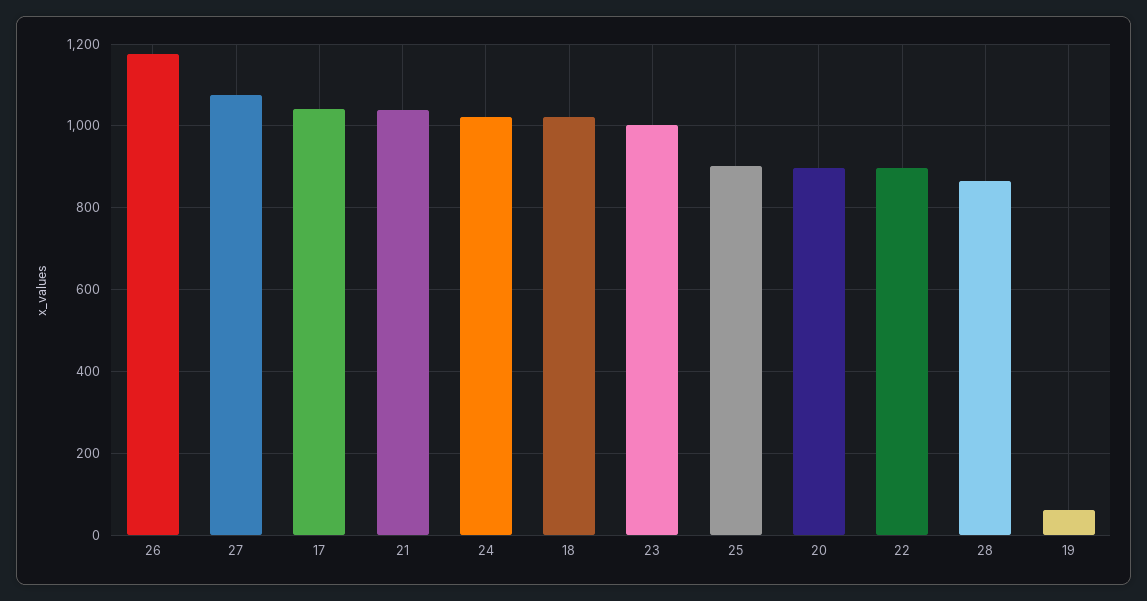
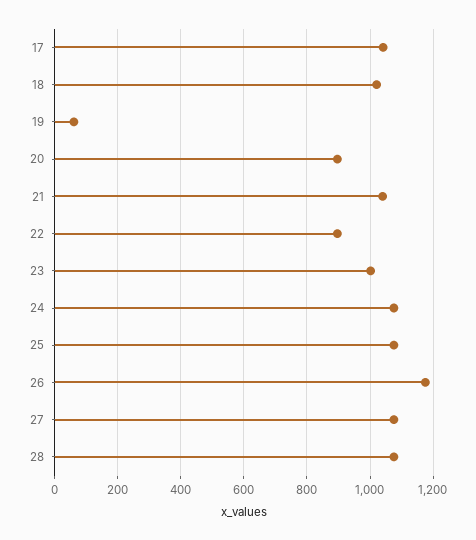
  {
    "26": 1180,
    "27": 1080,
    "17": 1040,
    "21": 1040,
-   "24": 1020,
+   "24": 1080,
    "18": 1020,
    "23": 1000,
-   "25": 900,
+   "25": 1080,
    "20": 900,
    "22": 900,
-   "28": 860,
+   "28": 1080,
    "19": 60
  }

